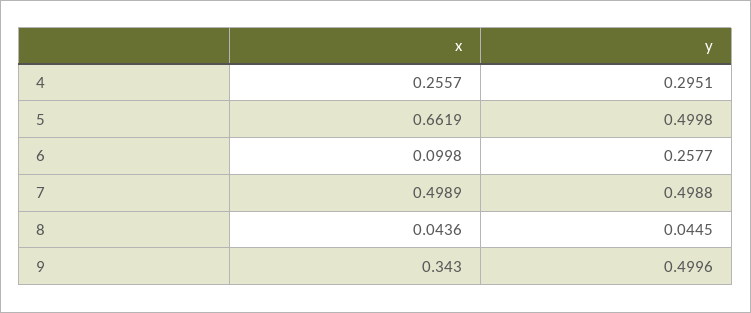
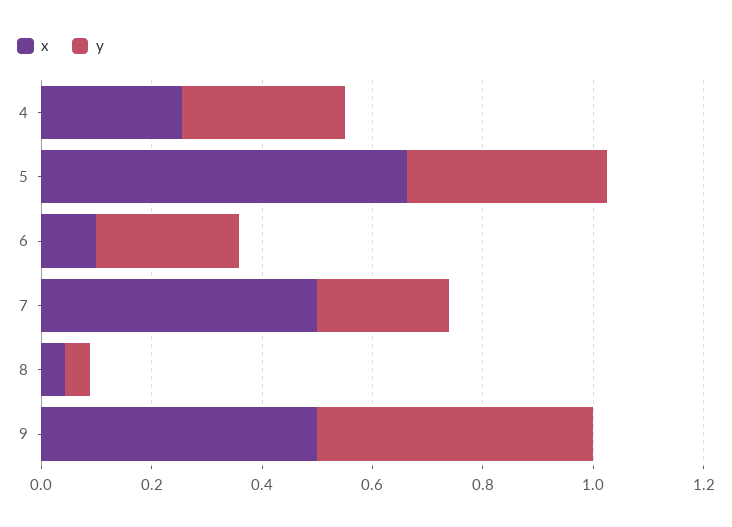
  {
    "x": {
      "4": 0.2557,
      "5": 0.6619,
      "6": 0.0998,
      "7": 0.4989,
      "8": 0.0436,
-     "9": 0.343
+     "9": 0.5
    },
    "y": {
      "4": 0.2951,
-     "5": 0.4998,
+     "5": 0.35,
      "6": 0.2577,
-     "7": 0.4988,
+     "7": 0.25,
      "8": 0.0445,
      "9": 0.4996
    }
  }

